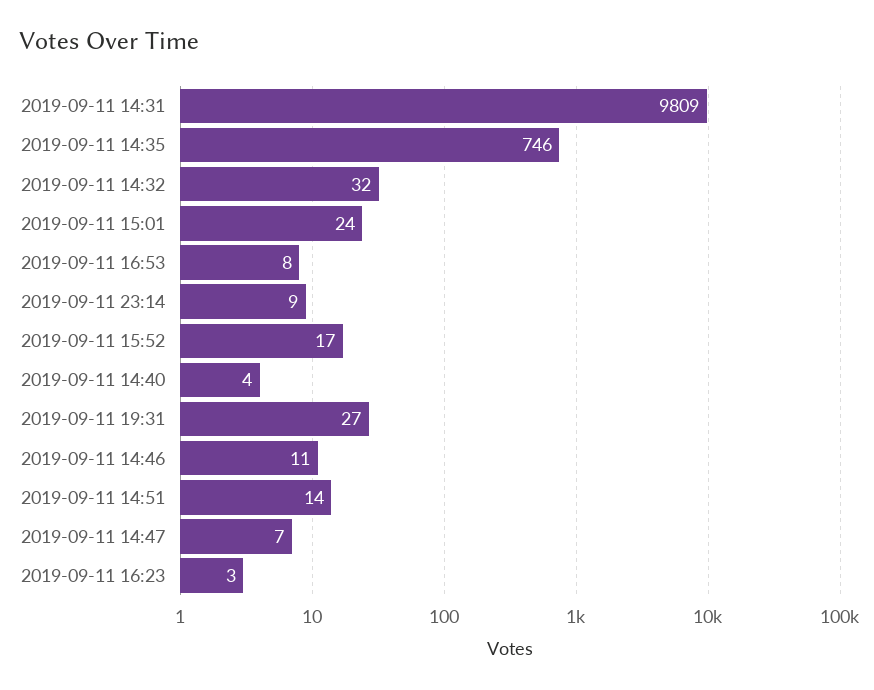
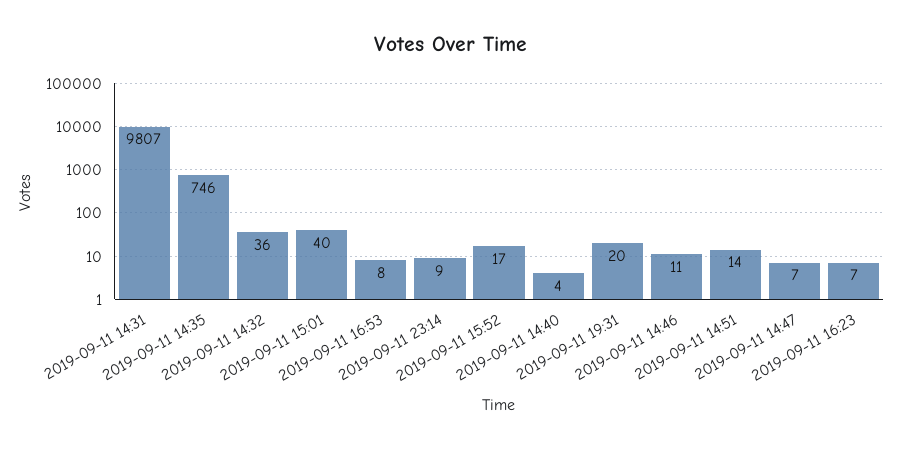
  {
-   "2019-09-11 14:31": 9809,
+   "2019-09-11 14:31": 9807,
    "2019-09-11 14:35": 746,
-   "2019-09-11 14:32": 32,
+   "2019-09-11 14:32": 36,
-   "2019-09-11 15:01": 24,
+   "2019-09-11 15:01": 40,
    "2019-09-11 16:53": 8,
    "2019-09-11 23:14": 9,
    "2019-09-11 15:52": 17,
    "2019-09-11 14:40": 4,
-   "2019-09-11 19:31": 27,
+   "2019-09-11 19:31": 20,
    "2019-09-11 14:46": 11,
    "2019-09-11 14:51": 14,
    "2019-09-11 14:47": 7,
-   "2019-09-11 16:23": 3
+   "2019-09-11 16:23": 7
  }

